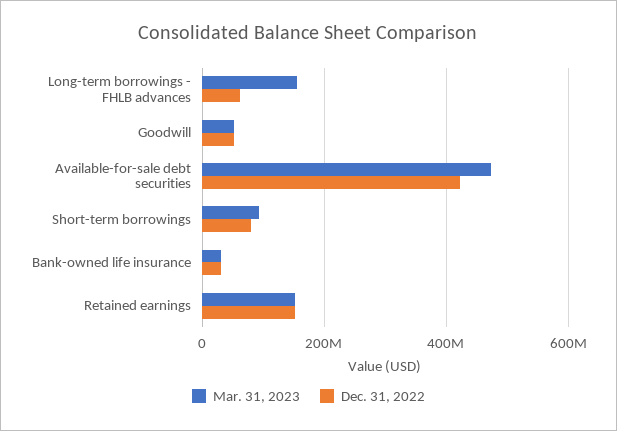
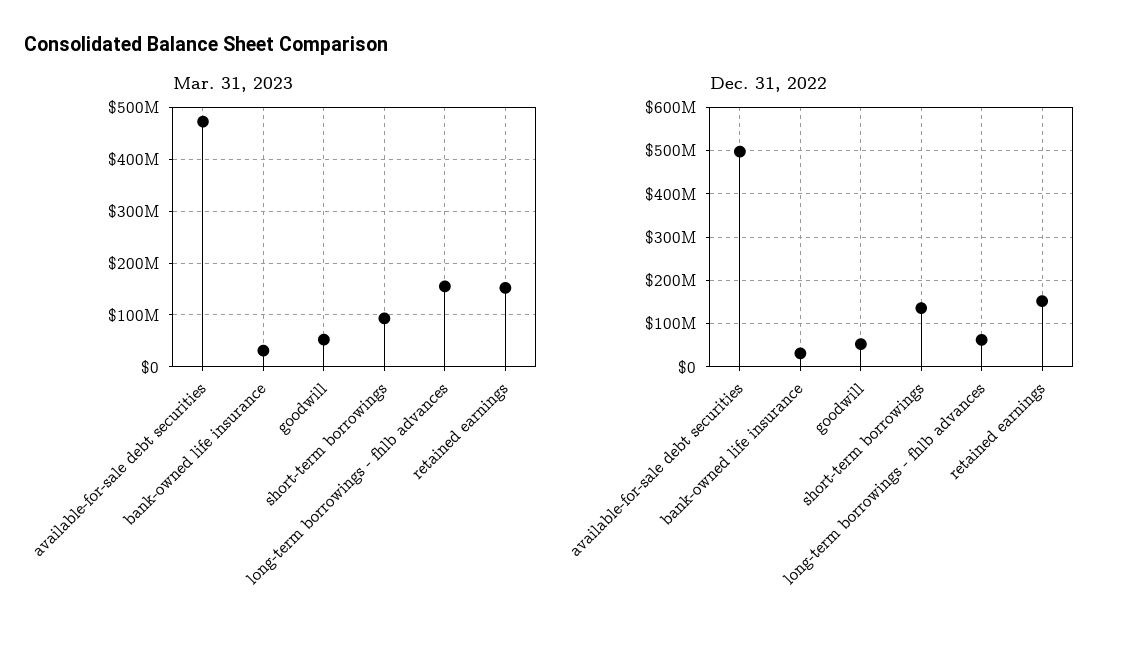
  {
    "Mar. 31, 2023": {
      "Long-term borrowings - FHLB advances": 160000000,
      "Goodwill": 60000000,
      "Available-for-sale debt securities": 480000000,
      "Short-term borrowings": 100000000,
      "Bank-owned life insurance": 40000000,
      "Retained earnings": 160000000
    },
    "Dec. 31, 2022": {
      "Long-term borrowings - FHLB advances": 60000000,
      "Goodwill": 60000000,
-     "Available-for-sale debt securities": 420000000,
+     "Available-for-sale debt securities": 500000000,
-     "Short-term borrowings": 80000000,
+     "Short-term borrowings": 140000000,
      "Bank-owned life insurance": 40000000,
      "Retained earnings": 160000000
    }
  }

